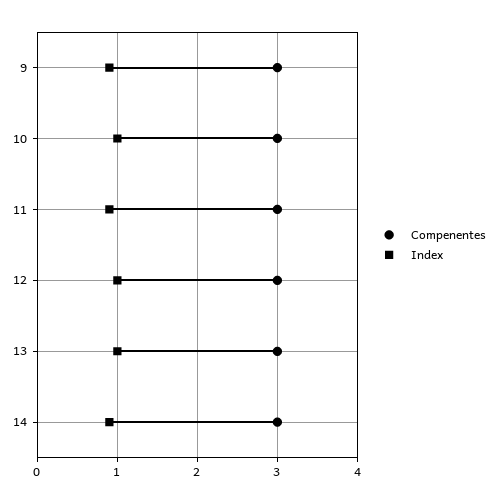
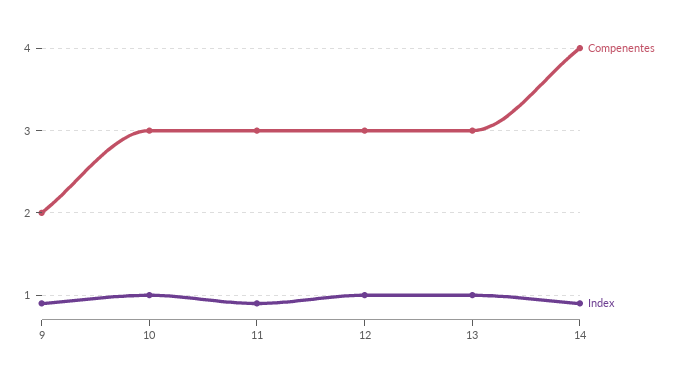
  {
    "Compenentes": {
-     "9": 3,
+     "9": 2,
      "10": 3,
      "11": 3,
      "12": 3,
      "13": 3,
-     "14": 3
+     "14": 4
    },
    "Index": {
      "9": 0.9,
      "10": 1,
      "11": 0.9,
      "12": 1,
      "13": 1,
      "14": 0.9
    }
  }

